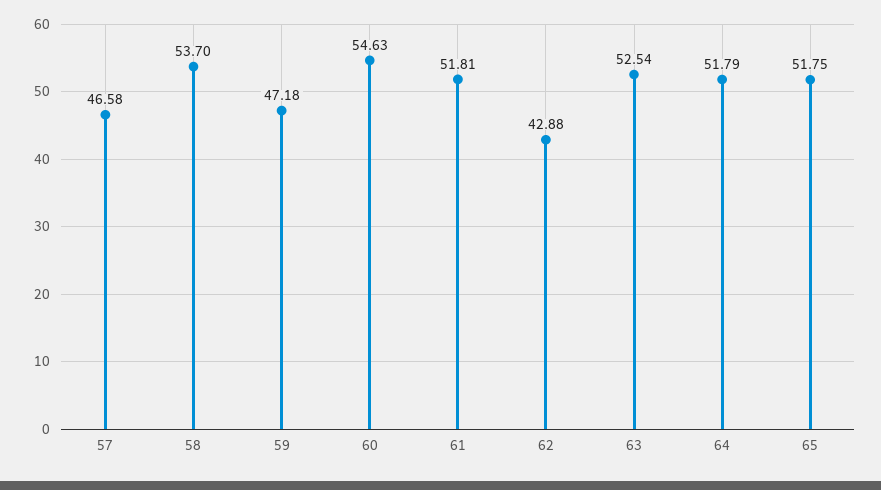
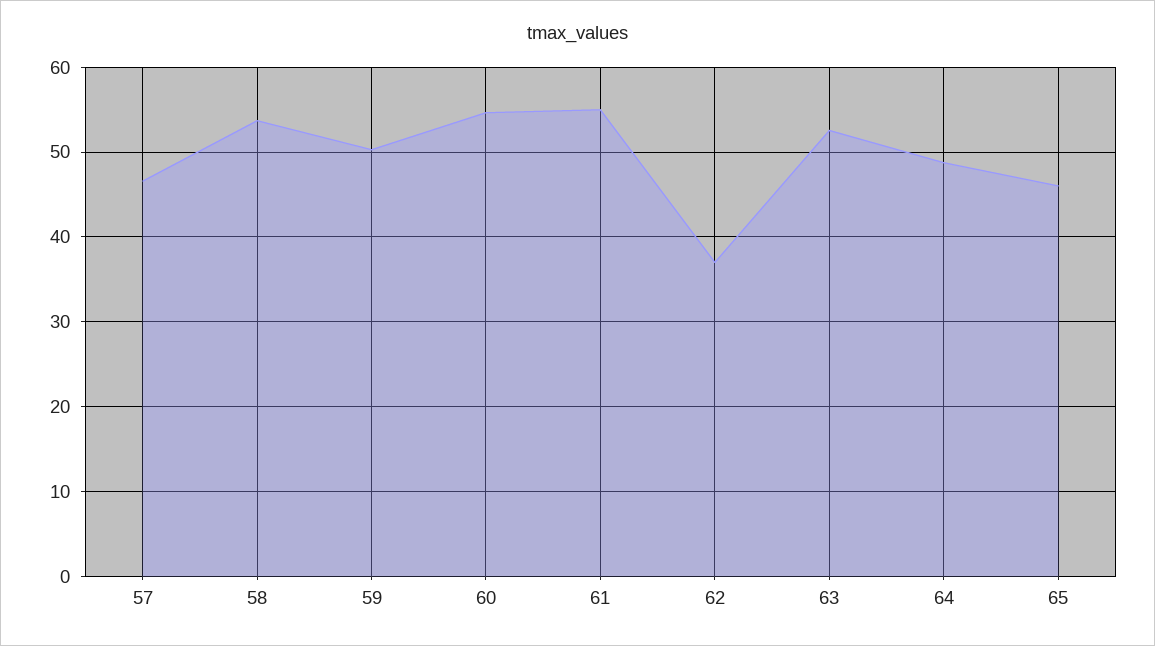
  {
    "57": 46.58,
    "58": 53.7,
-   "59": 47.18,
+   "59": 50,
    "60": 54.63,
-   "61": 51.81,
+   "61": 55,
-   "62": 42.88,
+   "62": 37,
    "63": 52.54,
-   "64": 51.79,
+   "64": 49,
-   "65": 51.75
+   "65": 46
  }

